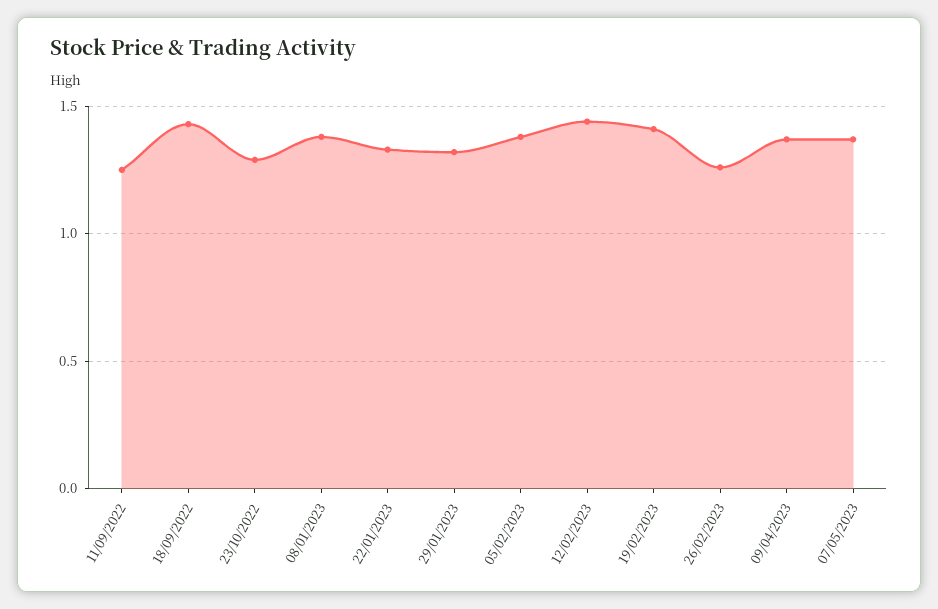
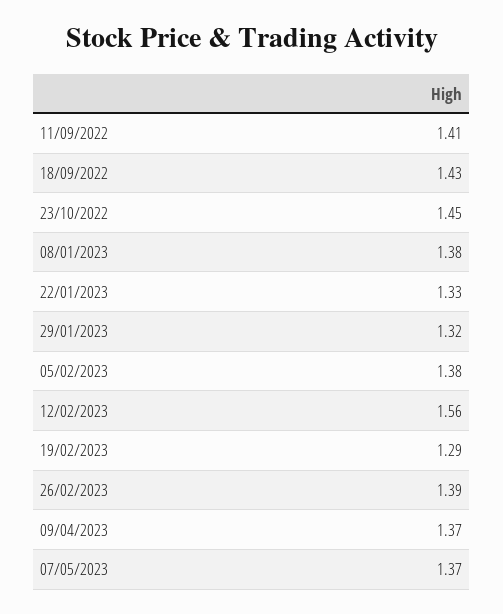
  {
-   "11/09/2022": 1.25,
+   "11/09/2022": 1.41,
    "18/09/2022": 1.43,
-   "23/10/2022": 1.3,
+   "23/10/2022": 1.45,
    "08/01/2023": 1.38,
    "22/01/2023": 1.33,
    "29/01/2023": 1.32,
    "05/02/2023": 1.38,
-   "12/02/2023": 1.45,
+   "12/02/2023": 1.56,
-   "19/02/2023": 1.4,
+   "19/02/2023": 1.29,
-   "26/02/2023": 1.25,
+   "26/02/2023": 1.39,
    "09/04/2023": 1.37,
    "07/05/2023": 1.37
  }

